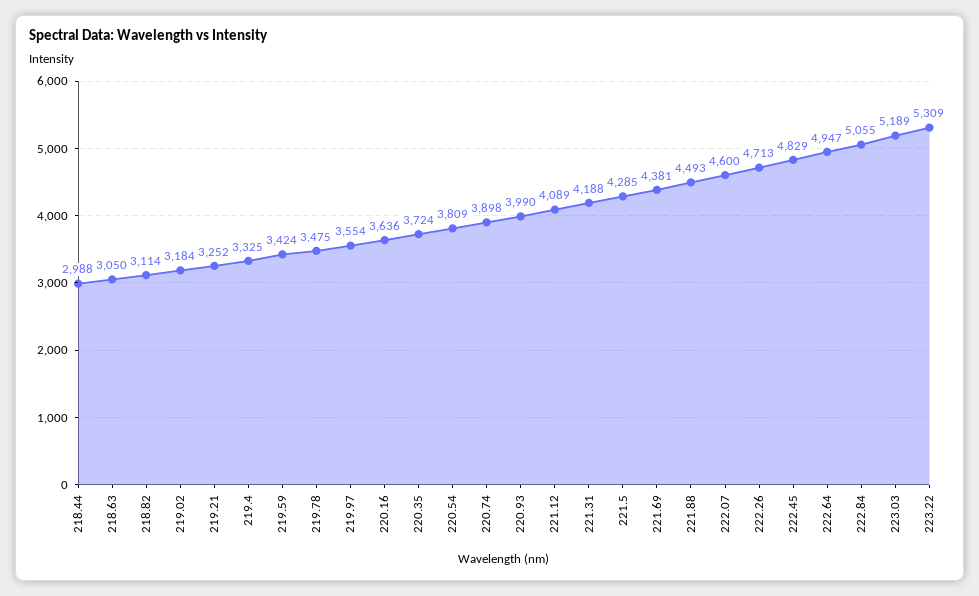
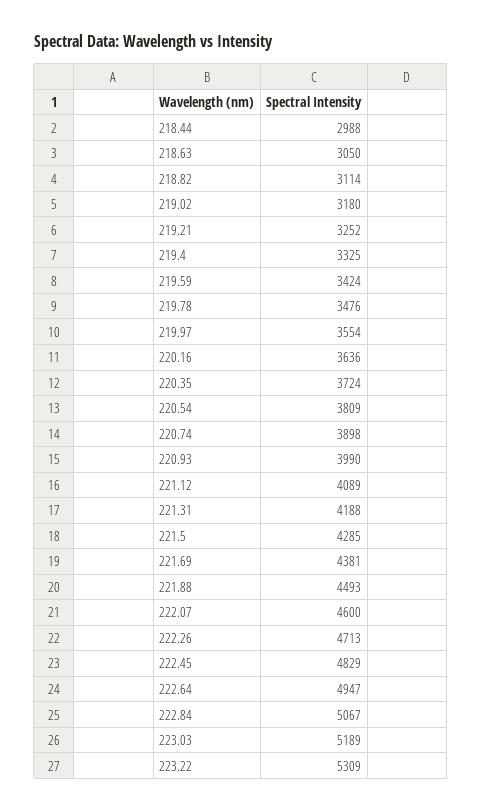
  {
    "218.44": 2988,
    "218.63": 3050,
    "218.82": 3114,
-   "219.02": 3184,
+   "219.02": 3180,
    "219.21": 3252,
    "219.4": 3325,
    "219.59": 3424,
-   "219.78": 3475,
+   "219.78": 3476,
    "219.97": 3554,
    "220.16": 3636,
    "220.35": 3724,
    "220.54": 3809,
    "220.74": 3898,
    "220.93": 3990,
    "221.12": 4089,
    "221.31": 4188,
    "221.5": 4285,
    "221.69": 4381,
    "221.88": 4493,
    "222.07": 4600,
    "222.26": 4713,
    "222.45": 4829,
    "222.64": 4947,
-   "222.84": 5055,
+   "222.84": 5067,
    "223.03": 5189,
    "223.22": 5309
  }

